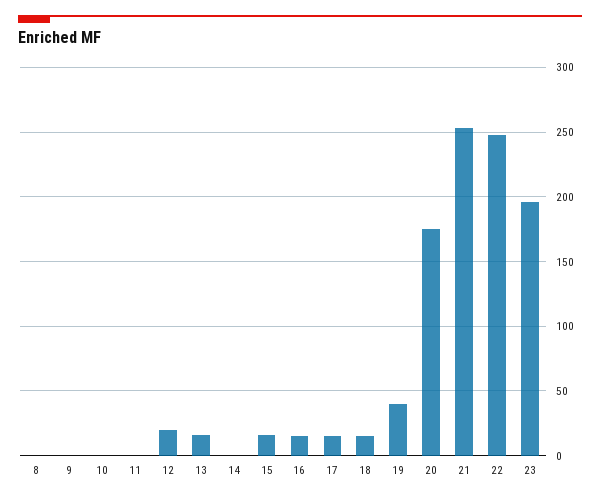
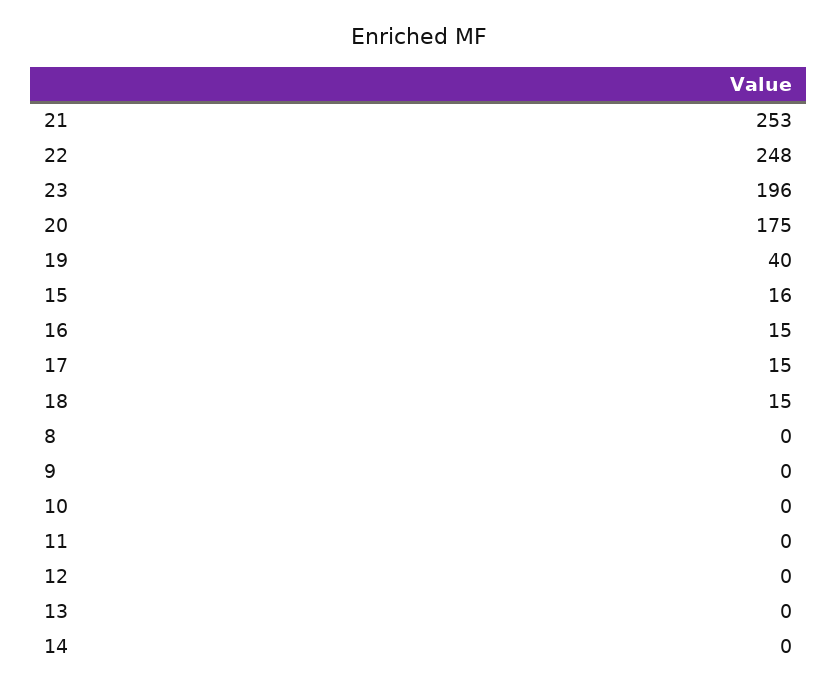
  {
    "8": 0,
    "9": 0,
    "10": 0,
    "11": 0,
-   "12": 20,
+   "12": 0,
-   "13": 15,
+   "13": 0,
    "14": 0,
    "15": 16,
    "16": 15,
    "17": 15,
    "18": 15,
    "19": 40,
    "20": 175,
    "21": 253,
    "22": 248,
    "23": 196
  }

